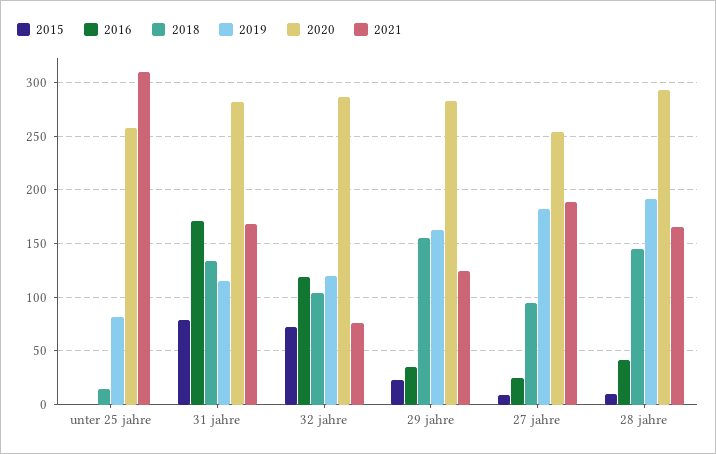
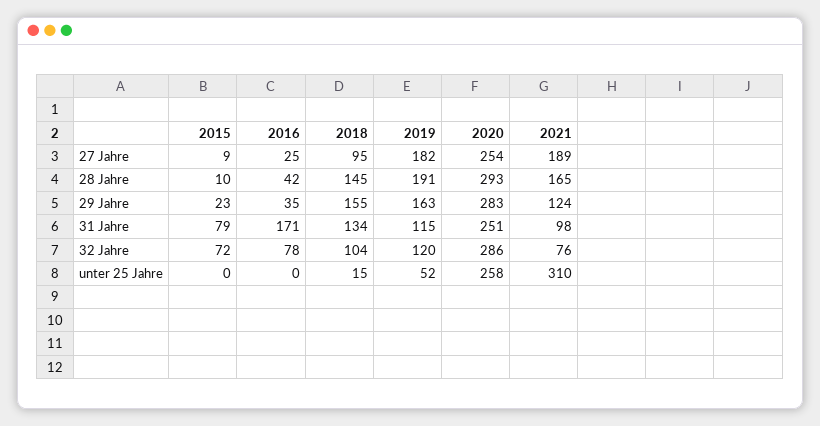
  {
    "2015": {
      "unter 25 jahre": 0,
      "31 jahre": 79,
      "32 jahre": 72,
      "29 jahre": 23,
      "27 jahre": 9,
      "28 jahre": 10
    },
    "2016": {
      "unter 25 jahre": 0,
      "31 jahre": 171,
-     "32 jahre": 120,
+     "32 jahre": 78,
      "29 jahre": 35,
      "27 jahre": 25,
      "28 jahre": 42
    },
    "2018": {
      "unter 25 jahre": 15,
      "31 jahre": 134,
      "32 jahre": 104,
      "29 jahre": 155,
      "27 jahre": 95,
      "28 jahre": 145
    },
    "2019": {
-     "unter 25 jahre": 80,
+     "unter 25 jahre": 52,
      "31 jahre": 115,
      "32 jahre": 120,
      "29 jahre": 163,
      "27 jahre": 182,
      "28 jahre": 191
    },
    "2020": {
      "unter 25 jahre": 258,
-     "31 jahre": 280,
+     "31 jahre": 251,
      "32 jahre": 286,
      "29 jahre": 283,
      "27 jahre": 254,
      "28 jahre": 293
    },
    "2021": {
      "unter 25 jahre": 310,
-     "31 jahre": 170,
+     "31 jahre": 98,
      "32 jahre": 76,
      "29 jahre": 124,
      "27 jahre": 189,
      "28 jahre": 165
    }
  }

